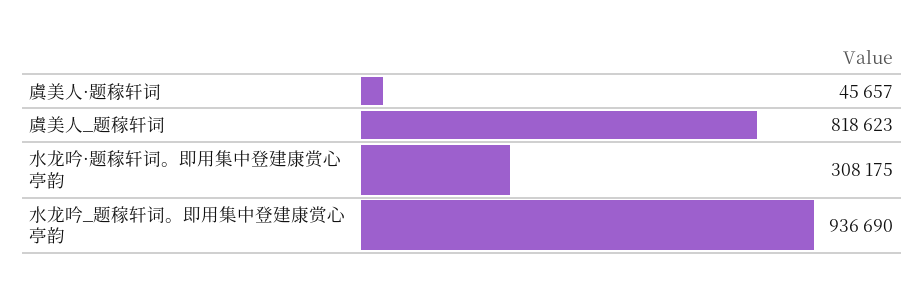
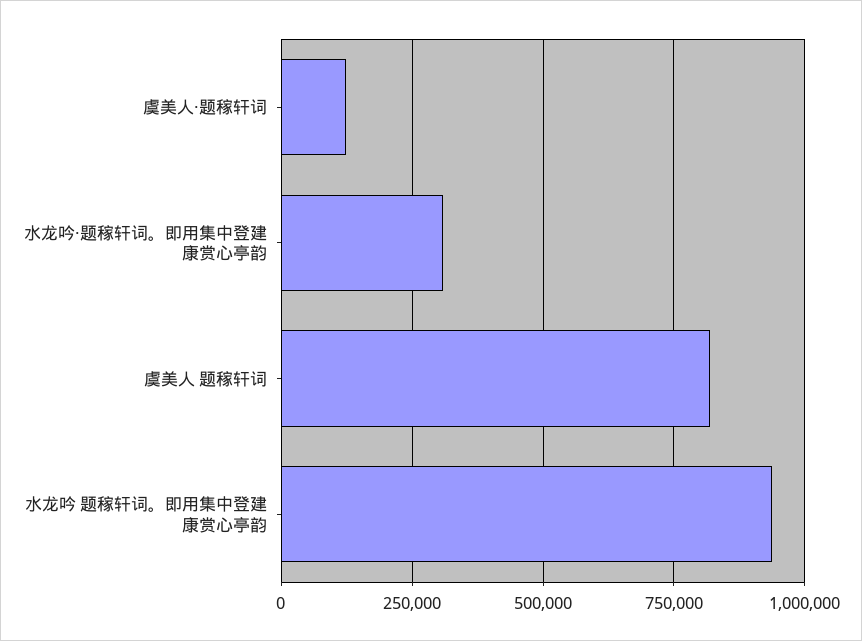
  {
-   "虞美人·题稼轩词": 45657,
+   "虞美人·题稼轩词": 125000,
    "虞美人_题稼轩词": 818623,
    "水龙吟·题稼轩词。即用集中登建康赏心亭韵": 308175,
    "水龙吟_题稼轩词。即用集中登建康赏心亭韵": 936690
  }

